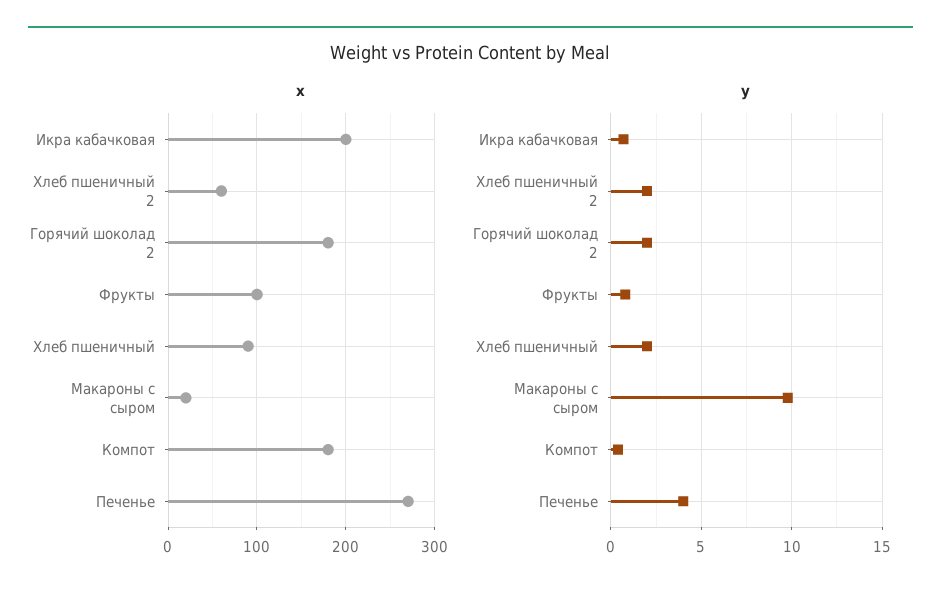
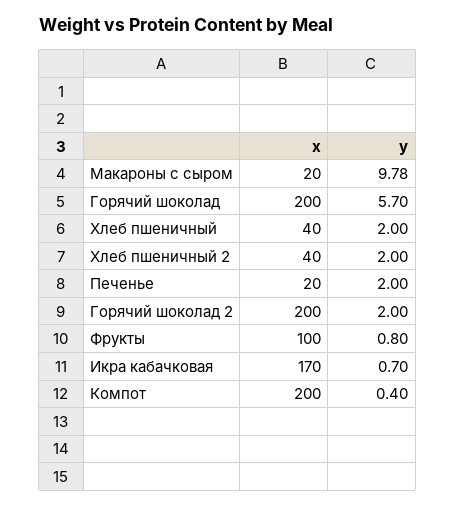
  {
    "x": {
-     "Икра кабачковая": 200,
+     "Икра кабачковая": 170,
-     "Хлеб пшеничный 2": 60,
+     "Хлеб пшеничный 2": 40,
-     "Горячий шоколад 2": 180,
+     "Горячий шоколад 2": 200,
      "Фрукты": 100,
-     "Хлеб пшеничный": 90,
+     "Хлеб пшеничный": 40,
      "Макароны с сыром": 20,
-     "Компот": 180,
+     "Компот": 200,
-     "Печенье": 270
+     "Печенье": 20,
+     "Горячий шоколад": 200
    },
    "y": {
      "Икра кабачковая": 0.7,
      "Хлеб пшеничный 2": 2,
      "Горячий шоколад 2": 2,
      "Фрукты": 0.8,
      "Хлеб пшеничный": 2,
      "Макароны с сыром": 9.78,
      "Компот": 0.4,
-     "Печенье": 4
+     "Печенье": 2,
+     "Горячий шоколад": 5.7
    }
  }

